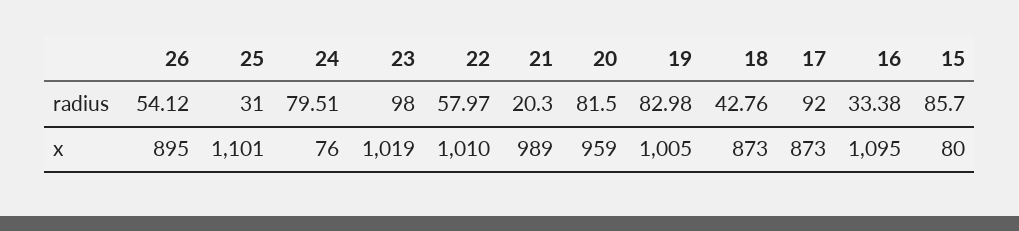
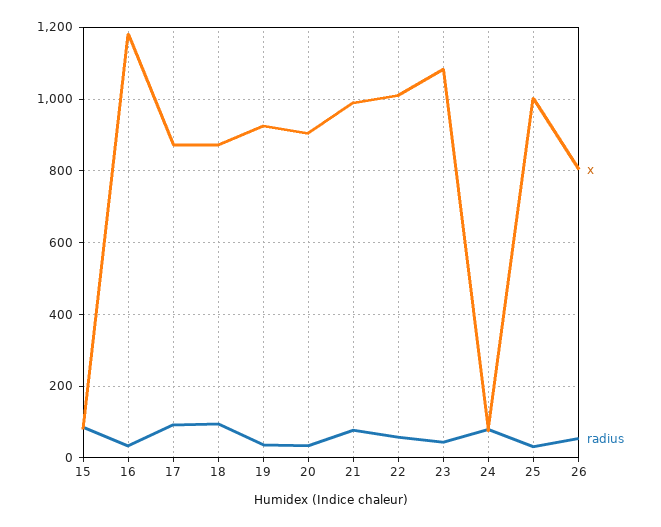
  {
    "radius": {
      "26": 54.12,
      "25": 31,
      "24": 79.51,
-     "23": 98,
+     "23": 40,
      "22": 57.97,
-     "21": 20.3,
+     "21": 80,
-     "20": 81.5,
+     "20": 40,
-     "19": 82.98,
+     "19": 40,
-     "18": 42.76,
+     "18": 100,
      "17": 92,
      "16": 33.38,
      "15": 85.7
    },
    "x": {
-     "26": 895,
+     "26": 800,
-     "25": 1101,
+     "25": 1000,
      "24": 76,
-     "23": 1019,
+     "23": 1080,
      "22": 1010,
      "21": 989,
-     "20": 959,
+     "20": 900,
-     "19": 1005,
+     "19": 920,
      "18": 873,
      "17": 873,
-     "16": 1095,
+     "16": 1180,
      "15": 80
    }
  }

